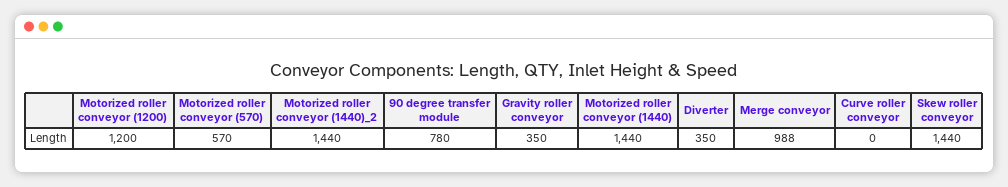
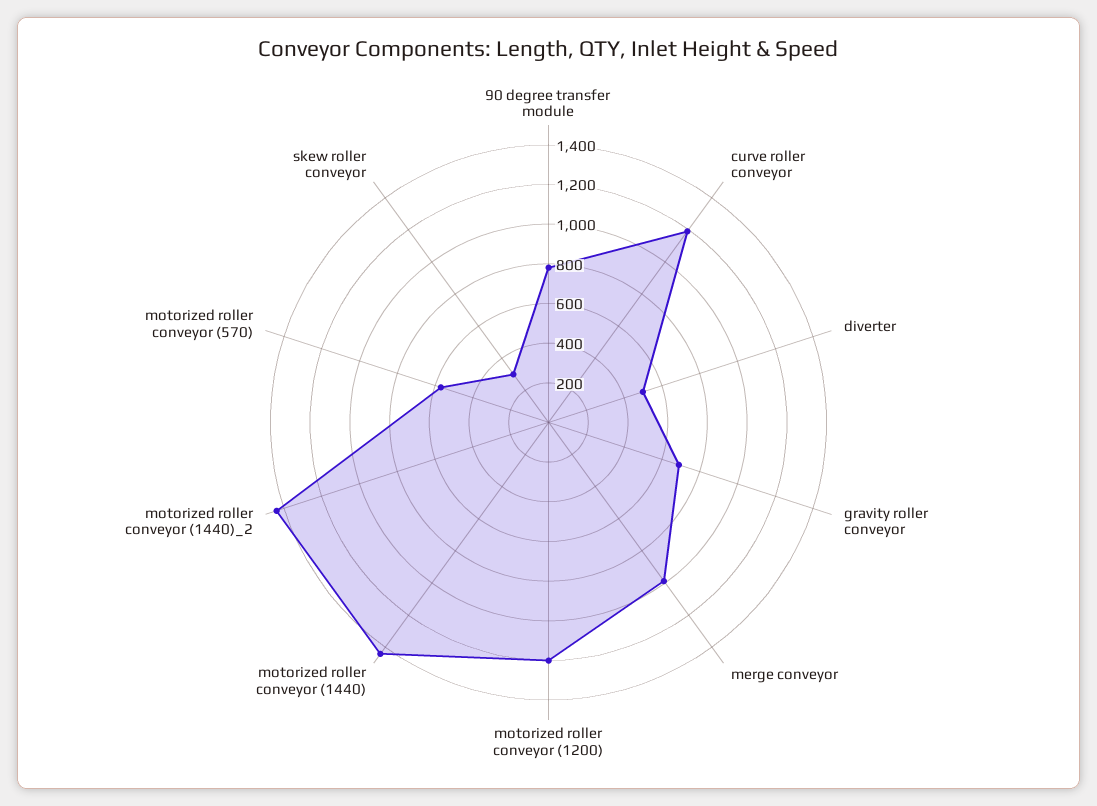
  {
    "Motorized roller conveyor (1200)": 1200,
    "Motorized roller conveyor (570)": 570,
    "Motorized roller conveyor (1440)_2": 1440,
    "90 degree transfer module": 780,
-   "Gravity roller conveyor": 350,
+   "Gravity roller conveyor": 700,
    "Motorized roller conveyor (1440)": 1440,
-   "Diverter": 350,
+   "Diverter": 500,
    "Merge conveyor": 988,
-   "Curve roller conveyor": 0,
+   "Curve roller conveyor": 1200,
-   "Skew roller conveyor": 1440
+   "Skew roller conveyor": 300
  }

